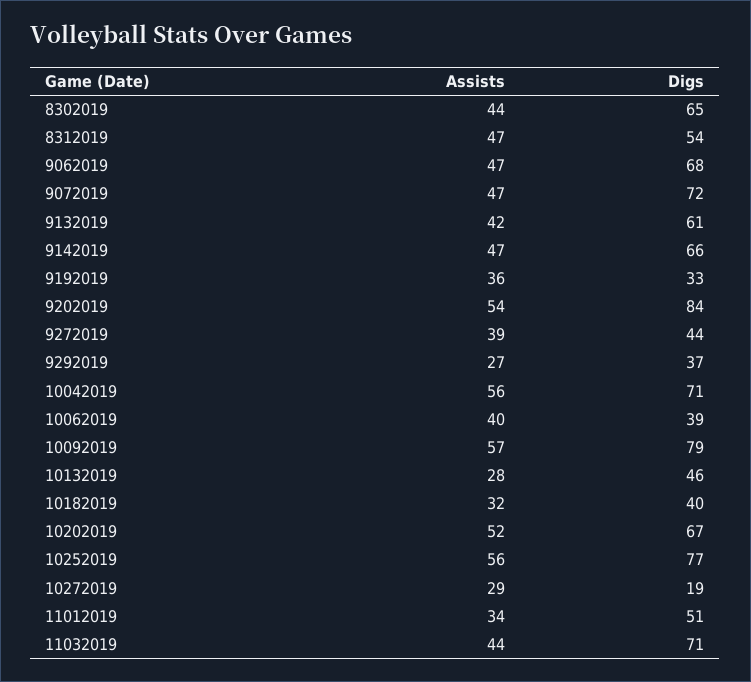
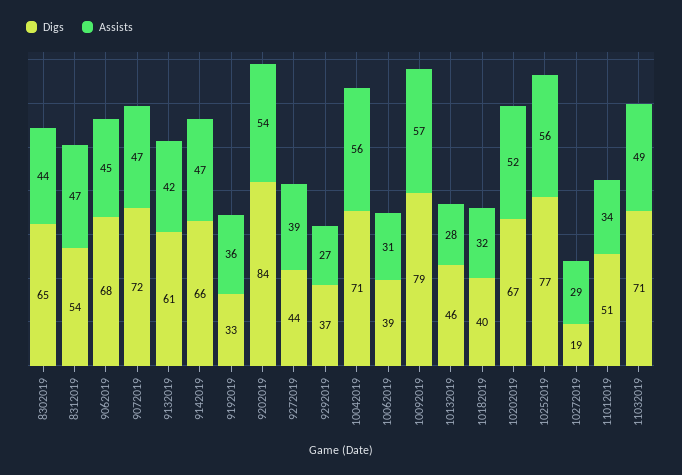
  {
    "Assists": {
      "8302019": 44,
      "8312019": 47,
-     "9062019": 47,
+     "9062019": 45,
      "9072019": 47,
      "9132019": 42,
      "9142019": 47,
      "9192019": 36,
      "9202019": 54,
      "9272019": 39,
      "9292019": 27,
      "10042019": 56,
-     "10062019": 40,
+     "10062019": 31,
      "10092019": 57,
      "10132019": 28,
      "10182019": 32,
      "10202019": 52,
      "10252019": 56,
      "10272019": 29,
      "11012019": 34,
-     "11032019": 44
+     "11032019": 49
    },
    "Digs": {
      "8302019": 65,
      "8312019": 54,
      "9062019": 68,
      "9072019": 72,
      "9132019": 61,
      "9142019": 66,
      "9192019": 33,
      "9202019": 84,
      "9272019": 44,
      "9292019": 37,
      "10042019": 71,
      "10062019": 39,
      "10092019": 79,
      "10132019": 46,
      "10182019": 40,
      "10202019": 67,
      "10252019": 77,
      "10272019": 19,
      "11012019": 51,
      "11032019": 71
    }
  }

